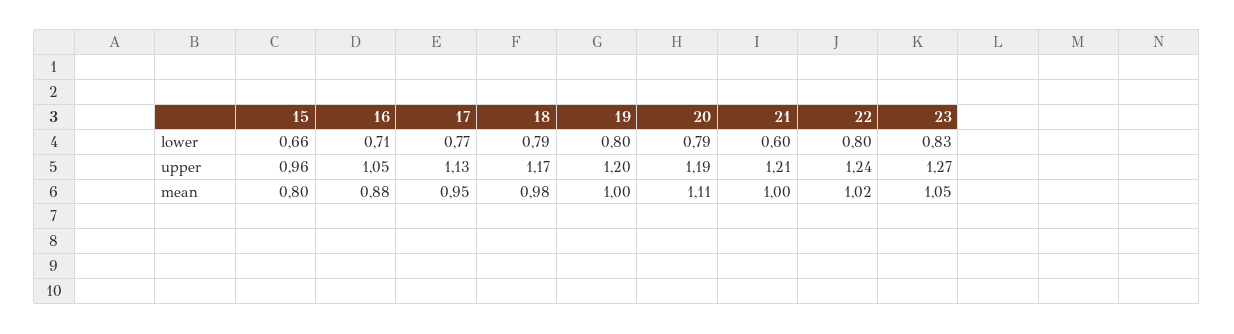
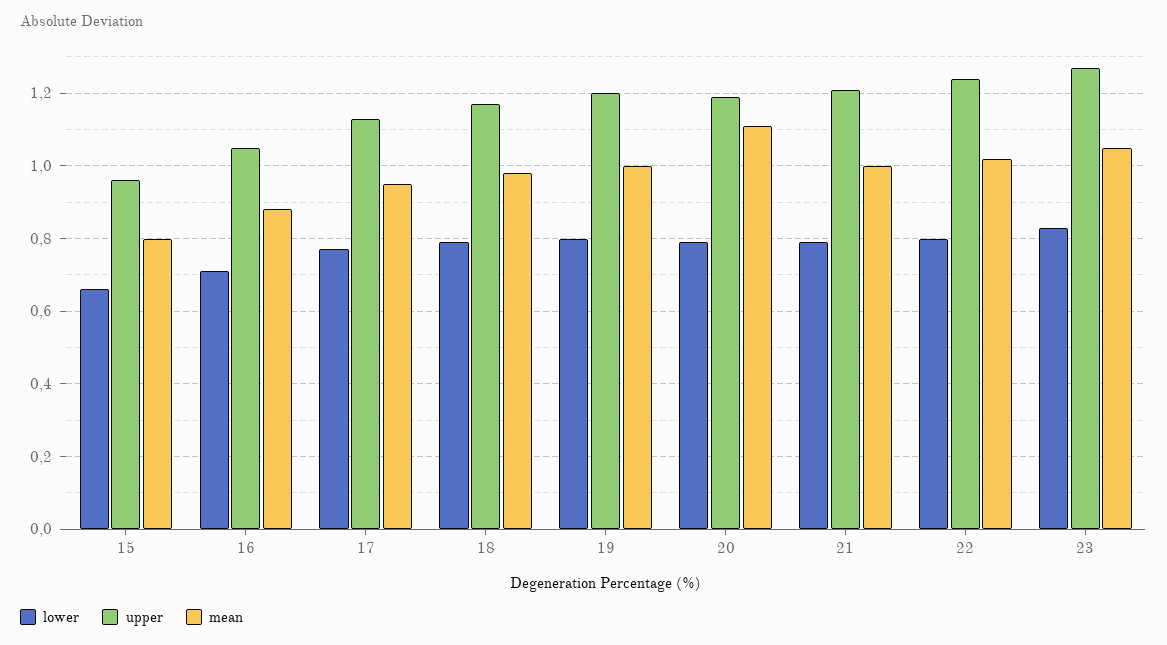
  {
    "lower": {
      "15": 0.66,
      "16": 0.71,
      "17": 0.77,
      "18": 0.79,
      "19": 0.8,
      "20": 0.79,
-     "21": 0.6,
+     "21": 0.8,
      "22": 0.8,
      "23": 0.83
    },
    "upper": {
      "15": 0.96,
      "16": 1.05,
      "17": 1.13,
      "18": 1.17,
      "19": 1.2,
      "20": 1.19,
      "21": 1.21,
      "22": 1.24,
      "23": 1.27
    },
    "mean": {
      "15": 0.8,
      "16": 0.88,
      "17": 0.95,
      "18": 0.98,
      "19": 1,
      "20": 1.11,
      "21": 1,
      "22": 1.02,
      "23": 1.05
    }
  }

